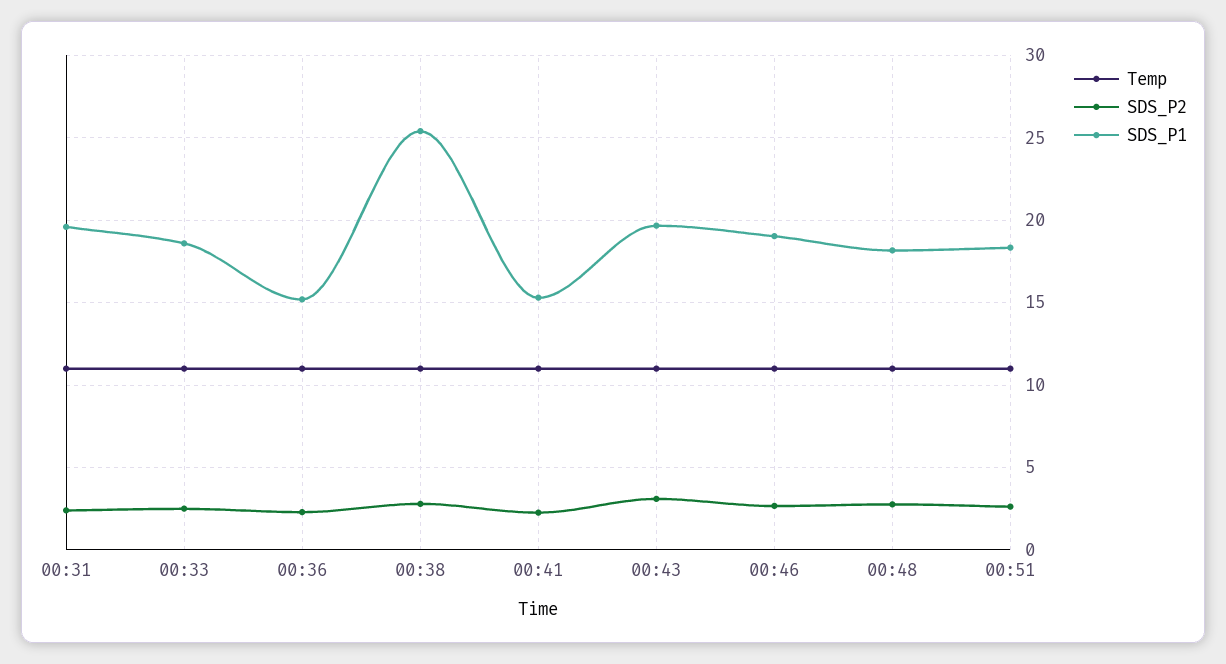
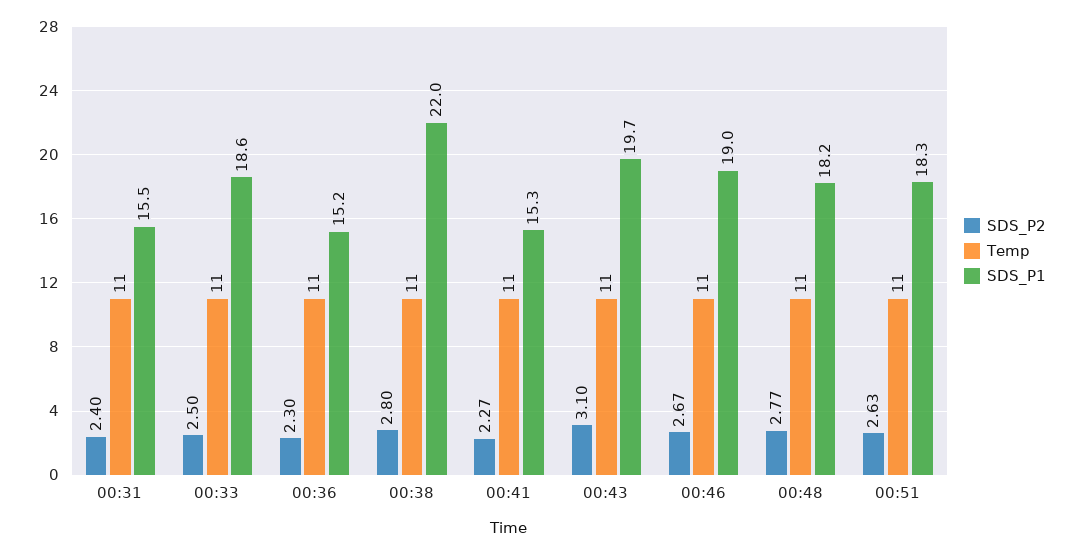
  {
    "Temp": {
      "00:31": 11,
      "00:33": 11,
      "00:36": 11,
      "00:38": 11,
      "00:41": 11,
      "00:43": 11,
      "00:46": 11,
      "00:48": 11,
      "00:51": 11
    },
    "SDS_P2": {
      "00:31": 2.4,
      "00:33": 2.5,
      "00:36": 2.3,
      "00:38": 2.8,
      "00:41": 2.27,
      "00:43": 3.1,
      "00:46": 2.67,
      "00:48": 2.77,
      "00:51": 2.63
    },
    "SDS_P1": {
-     "00:31": 19.5,
+     "00:31": 15.5,
      "00:33": 18.6,
      "00:36": 15.2,
-     "00:38": 25.5,
+     "00:38": 22,
      "00:41": 15.3,
      "00:43": 19.7,
      "00:46": 19,
      "00:48": 18.2,
      "00:51": 18.3
    }
  }

